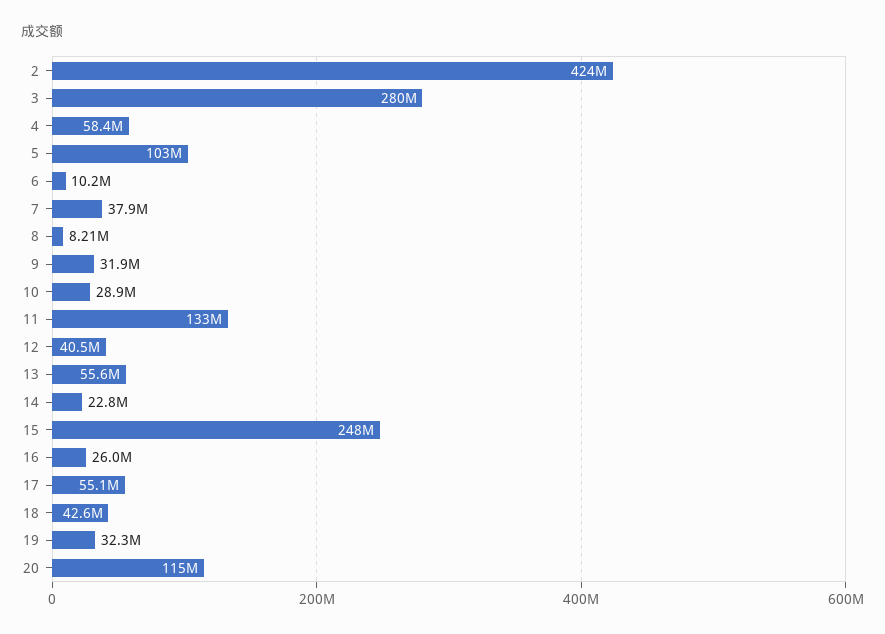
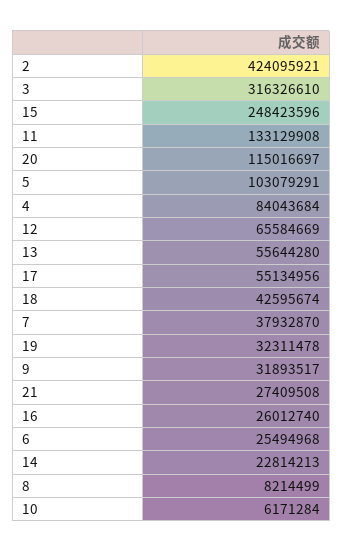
  {
    "2": 424095921,
-   "3": 280000000,
+   "3": 316326610,
-   "4": 58400000,
+   "4": 84043684,
    "5": 103079291,
-   "6": 10200000,
+   "6": 25494968,
    "7": 37932870,
    "8": 8214499,
    "9": 31893517,
-   "10": 28900000,
+   "10": 6171284,
    "11": 133129908,
-   "12": 40500000,
+   "12": 65584669,
    "13": 55644280,
    "14": 22814213,
    "15": 248423596,
    "16": 26012740,
    "17": 55134956,
    "18": 42595674,
    "19": 32311478,
-   "20": 115016697
+   "20": 115016697,
+   "21": 27409508
  }

